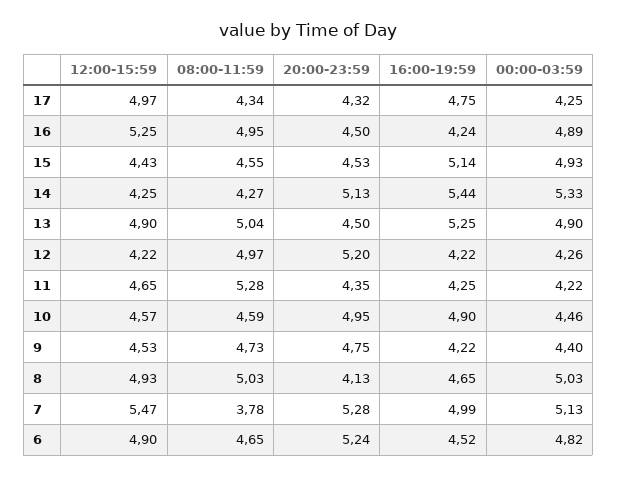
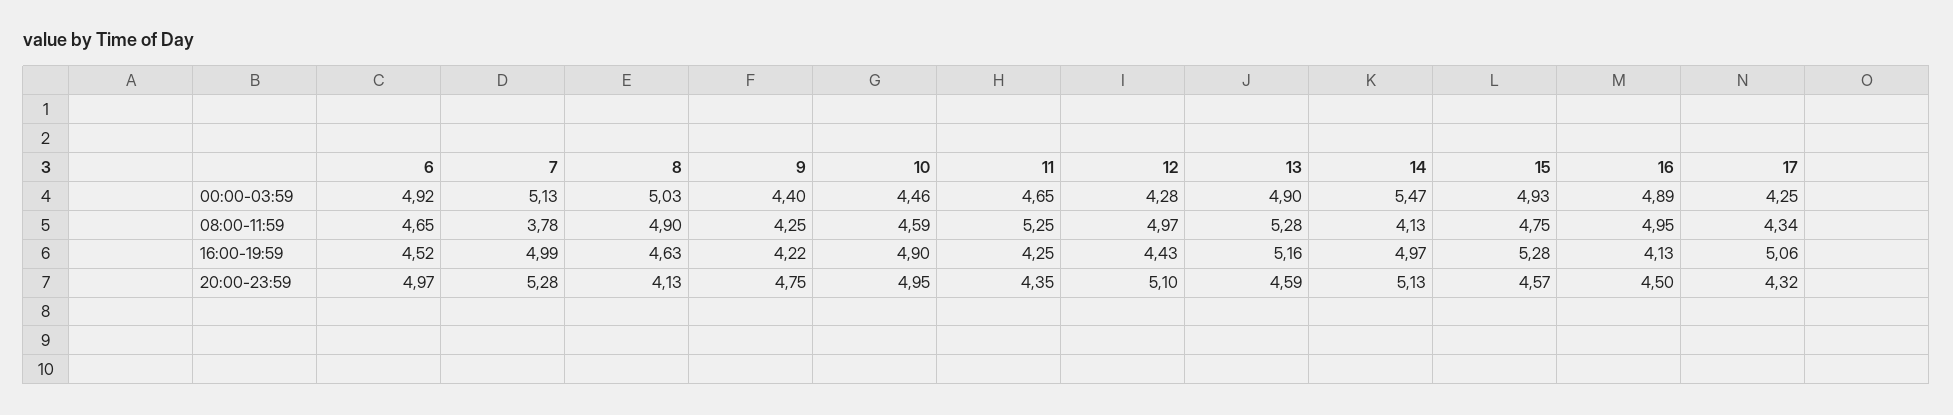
  {
-   "12:00-15:59": {
-     "17": 4.97,
-     "16": 5.25,
-     "15": 4.43,
-     "14": 4.25,
-     "13": 4.9,
-     "12": 4.22,
-     "11": 4.65,
-     "10": 4.57,
-     "9": 4.53,
-     "8": 4.93,
-     "7": 5.47,
-     "6": 4.9
-   },
    "08:00-11:59": {
      "17": 4.34,
      "16": 4.95,
-     "15": 4.55,
+     "15": 4.75,
-     "14": 4.27,
+     "14": 4.13,
-     "13": 5.04,
+     "13": 5.28,
      "12": 4.97,
-     "11": 5.28,
+     "11": 5.25,
      "10": 4.59,
-     "9": 4.73,
+     "9": 4.25,
-     "8": 5.03,
+     "8": 4.9,
      "7": 3.78,
      "6": 4.65
    },
    "20:00-23:59": {
      "17": 4.32,
      "16": 4.5,
-     "15": 4.53,
+     "15": 4.57,
      "14": 5.13,
-     "13": 4.5,
+     "13": 4.59,
-     "12": 5.2,
+     "12": 5.1,
      "11": 4.35,
      "10": 4.95,
      "9": 4.75,
      "8": 4.13,
      "7": 5.28,
-     "6": 5.24
+     "6": 4.97
    },
    "16:00-19:59": {
-     "17": 4.75,
+     "17": 5.06,
-     "16": 4.24,
+     "16": 4.13,
-     "15": 5.14,
+     "15": 5.28,
-     "14": 5.44,
+     "14": 4.97,
-     "13": 5.25,
+     "13": 5.16,
-     "12": 4.22,
+     "12": 4.43,
      "11": 4.25,
      "10": 4.9,
      "9": 4.22,
-     "8": 4.65,
+     "8": 4.63,
      "7": 4.99,
      "6": 4.52
    },
    "00:00-03:59": {
      "17": 4.25,
      "16": 4.89,
      "15": 4.93,
-     "14": 5.33,
+     "14": 5.47,
      "13": 4.9,
-     "12": 4.26,
+     "12": 4.28,
-     "11": 4.22,
+     "11": 4.65,
      "10": 4.46,
      "9": 4.4,
      "8": 5.03,
      "7": 5.13,
-     "6": 4.82
+     "6": 4.92
    }
  }

